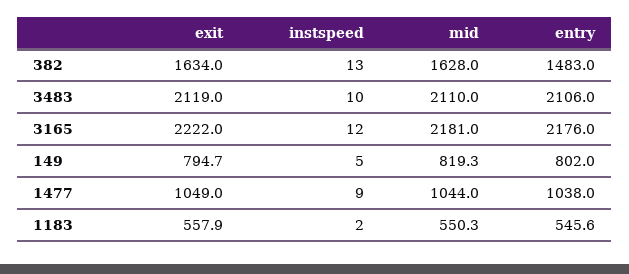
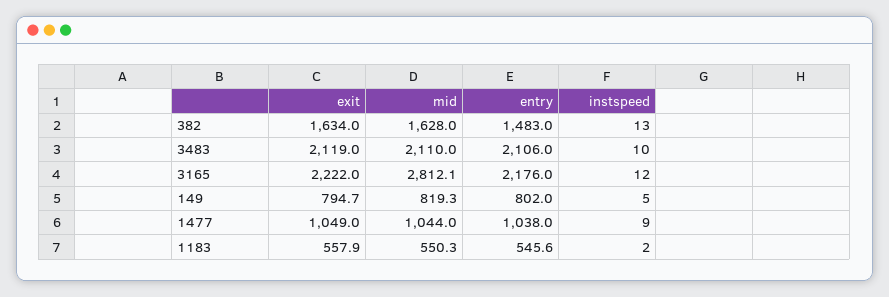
  {
    "exit": {
      "382": 1634,
      "3483": 2119,
      "3165": 2222,
      "149": 794.7,
      "1477": 1049,
      "1183": 557.9
    },
    "instspeed": {
      "382": 13,
      "3483": 10,
      "3165": 12,
      "149": 5,
      "1477": 9,
      "1183": 2
    },
    "mid": {
      "382": 1628,
      "3483": 2110,
-     "3165": 2181,
+     "3165": 2812.1,
      "149": 819.3,
      "1477": 1044,
      "1183": 550.3
    },
    "entry": {
      "382": 1483,
      "3483": 2106,
      "3165": 2176,
      "149": 802,
      "1477": 1038,
      "1183": 545.6
    }
  }

